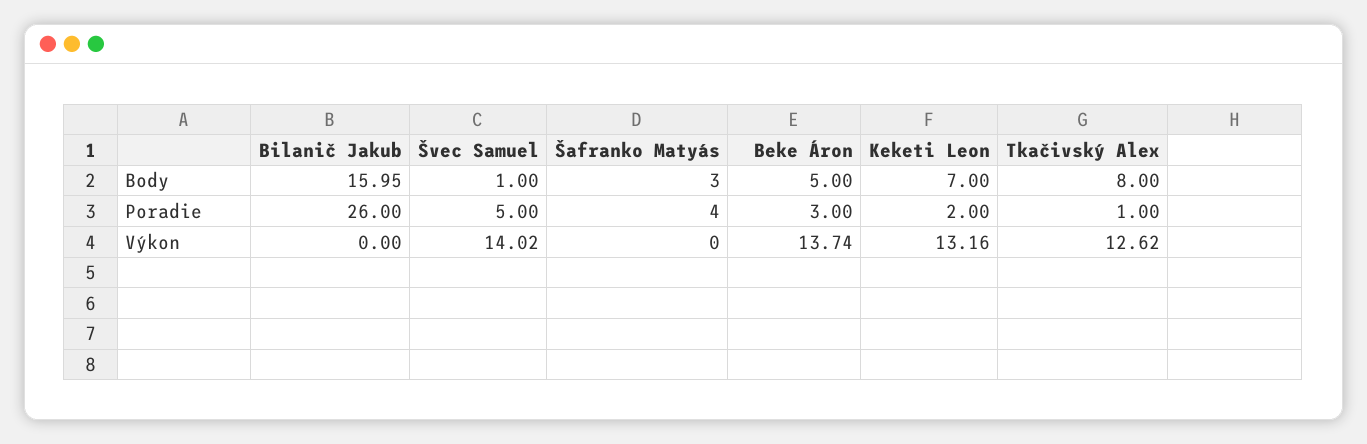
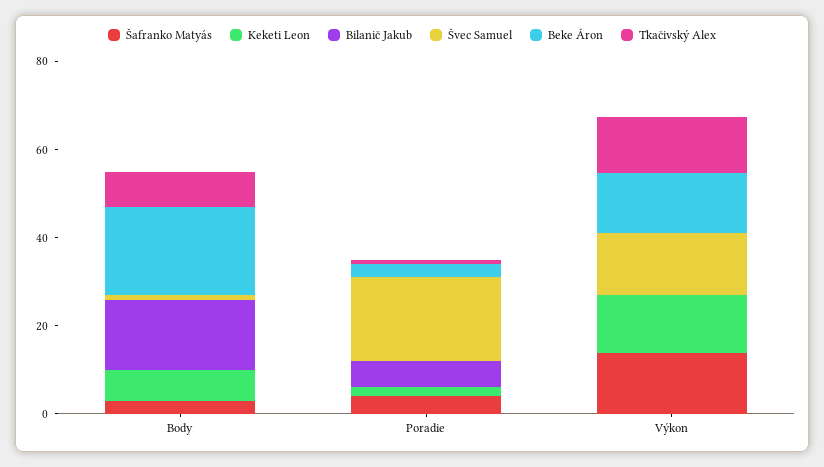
  {
    "Bilanič Jakub": {
      "Body": 15.95,
-     "Poradie": 26,
+     "Poradie": 5,
      "Výkon": 0
    },
    "Švec Samuel": {
      "Body": 1,
-     "Poradie": 5,
+     "Poradie": 20,
      "Výkon": 14.02
    },
    "Šafranko Matyás": {
      "Body": 3,
      "Poradie": 4,
-     "Výkon": 0
+     "Výkon": 15
    },
    "Beke Áron": {
-     "Body": 5,
+     "Body": 20,
      "Poradie": 3,
      "Výkon": 13.74
    },
    "Keketi Leon": {
      "Body": 7,
      "Poradie": 2,
      "Výkon": 13.16
    },
    "Tkačivský Alex": {
      "Body": 8,
      "Poradie": 1,
      "Výkon": 12.62
    }
  }

